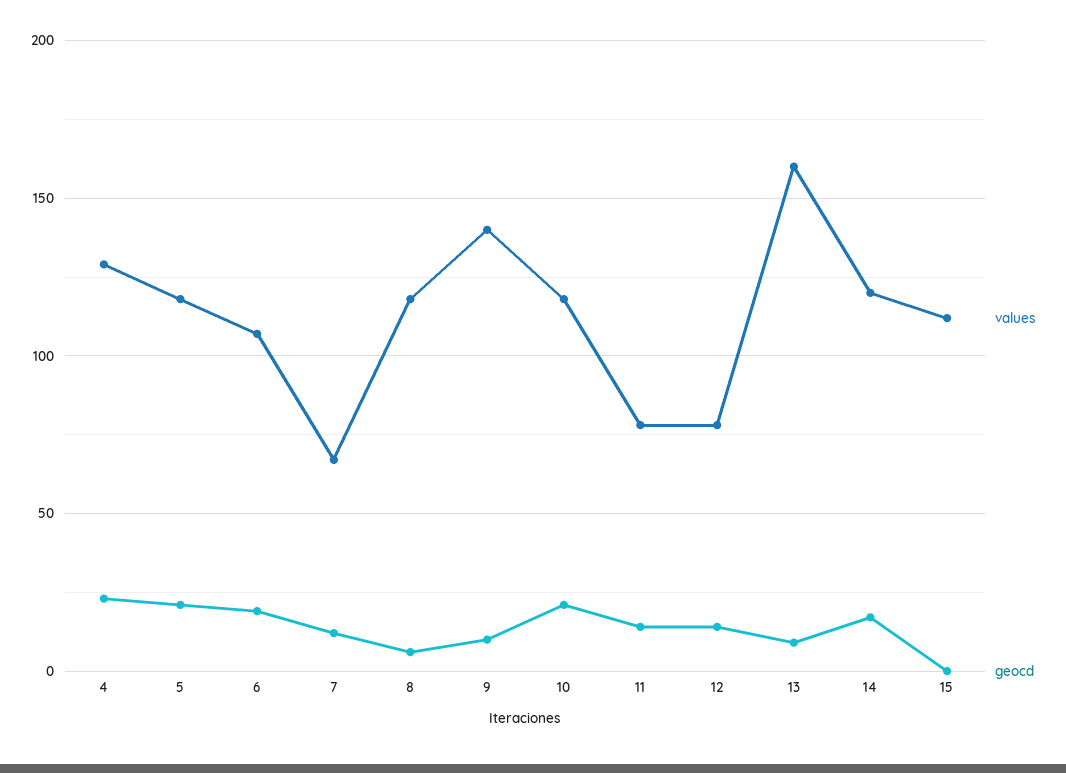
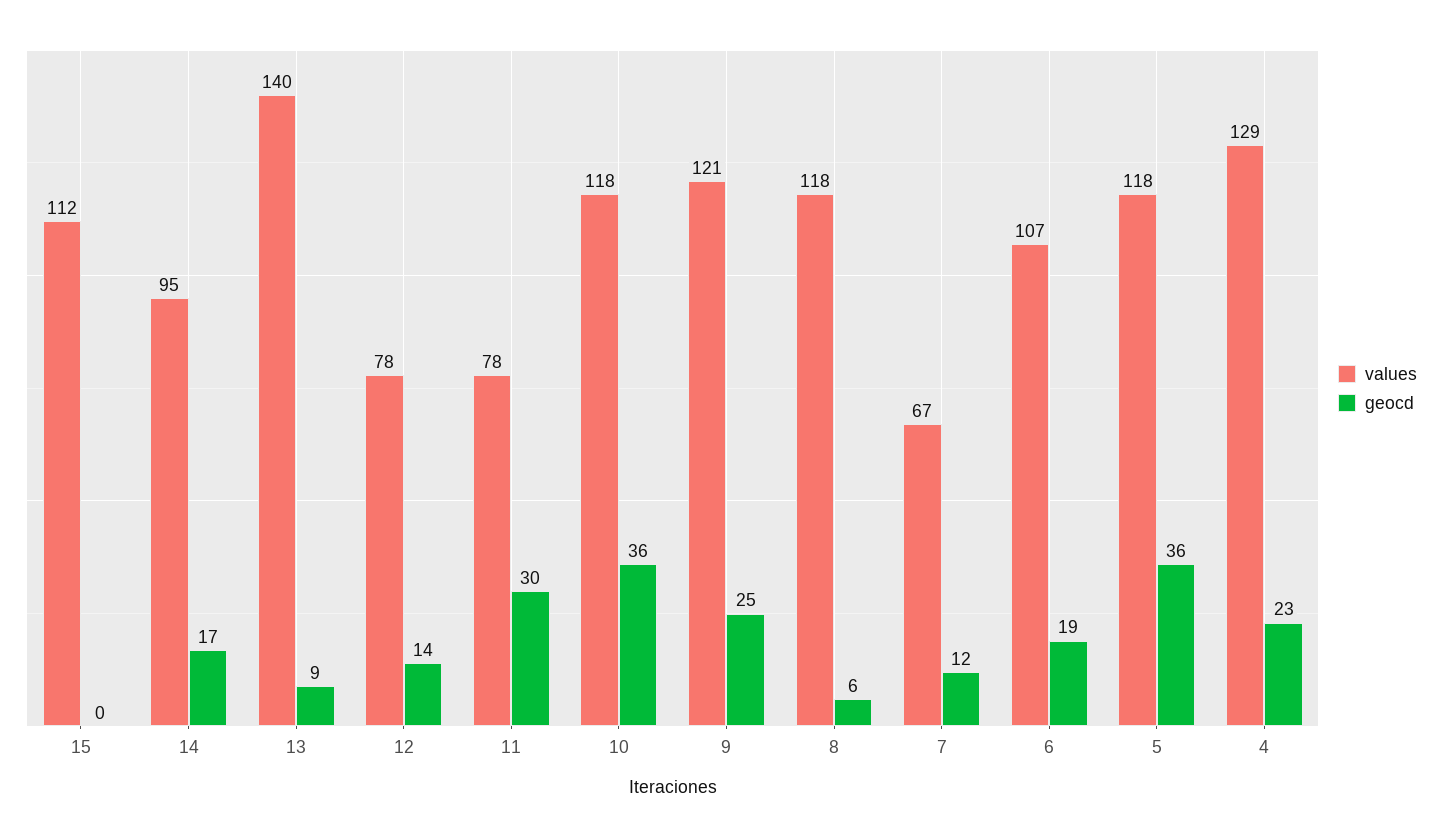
  {
    "values": {
      "4": 129,
      "5": 118,
      "6": 107,
      "7": 67,
      "8": 118,
-     "9": 140,
+     "9": 121,
      "10": 118,
      "11": 78,
      "12": 78,
-     "13": 160,
+     "13": 140,
-     "14": 120,
+     "14": 95,
      "15": 112
    },
    "geocd": {
      "4": 23,
-     "5": 20,
+     "5": 36,
      "6": 19,
      "7": 12,
      "8": 6,
-     "9": 10,
+     "9": 25,
-     "10": 20,
+     "10": 36,
-     "11": 15,
+     "11": 30,
      "12": 14,
      "13": 9,
      "14": 17,
      "15": 0
    }
  }

